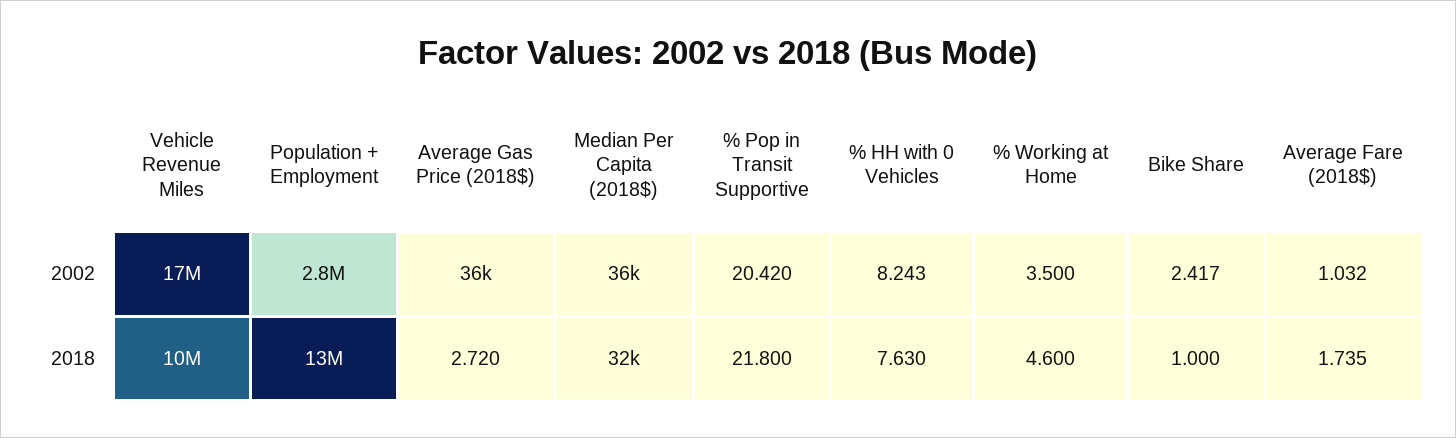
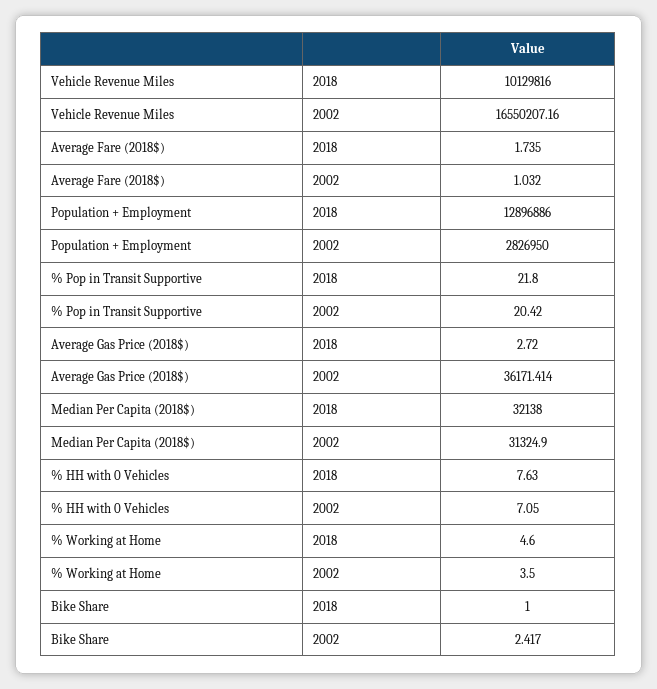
  {
    "Vehicle Revenue Miles": {
      "2002": 16550207.16,
      "2018": 10129816
    },
    "Population + Employment": {
      "2002": 2826950,
      "2018": 12896886
    },
    "Average Gas Price (2018$)": {
      "2002": 36171.414,
      "2018": 2.72
    },
    "Median Per Capita (2018$)": {
-     "2002": 36000,
+     "2002": 31324.9,
      "2018": 32138
    },
    "% Pop in Transit Supportive": {
      "2002": 20.42,
      "2018": 21.8
    },
    "% HH with 0 Vehicles": {
-     "2002": 8.243,
+     "2002": 7.05,
      "2018": 7.63
    },
    "% Working at Home": {
      "2002": 3.5,
      "2018": 4.6
    },
    "Bike Share": {
      "2002": 2.417,
      "2018": 1
    },
    "Average Fare (2018$)": {
      "2002": 1.032,
      "2018": 1.735
    }
  }

